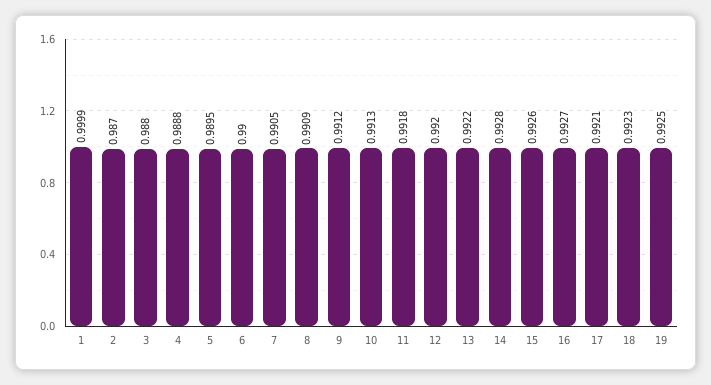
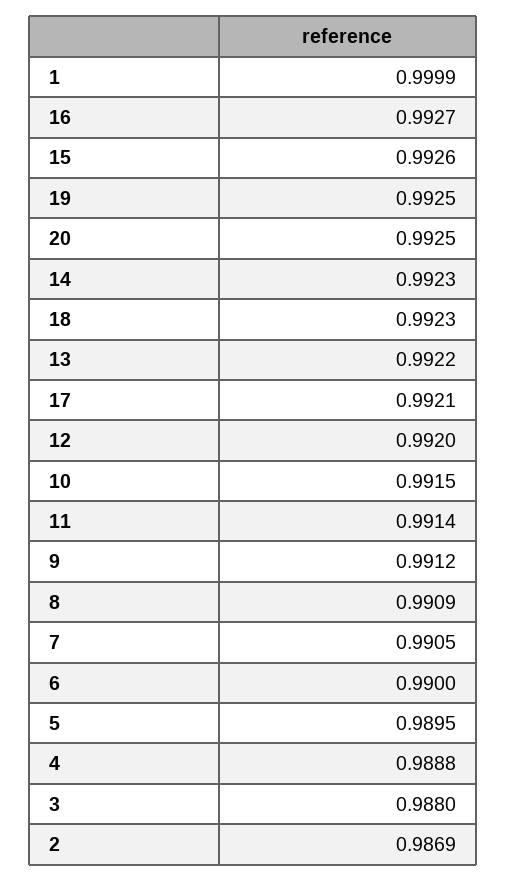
  {
    "1": 0.9999,
-   "2": 0.987,
+   "2": 0.9869,
    "3": 0.988,
    "4": 0.9888,
    "5": 0.9895,
    "6": 0.99,
    "7": 0.9905,
    "8": 0.9909,
    "9": 0.9912,
-   "10": 0.9913,
+   "10": 0.9915,
-   "11": 0.9918,
+   "11": 0.9914,
    "12": 0.992,
    "13": 0.9922,
-   "14": 0.9928,
+   "14": 0.9923,
    "15": 0.9926,
    "16": 0.9927,
    "17": 0.9921,
    "18": 0.9923,
-   "19": 0.9925
+   "19": 0.9925,
+   "20": 0.9925
  }

